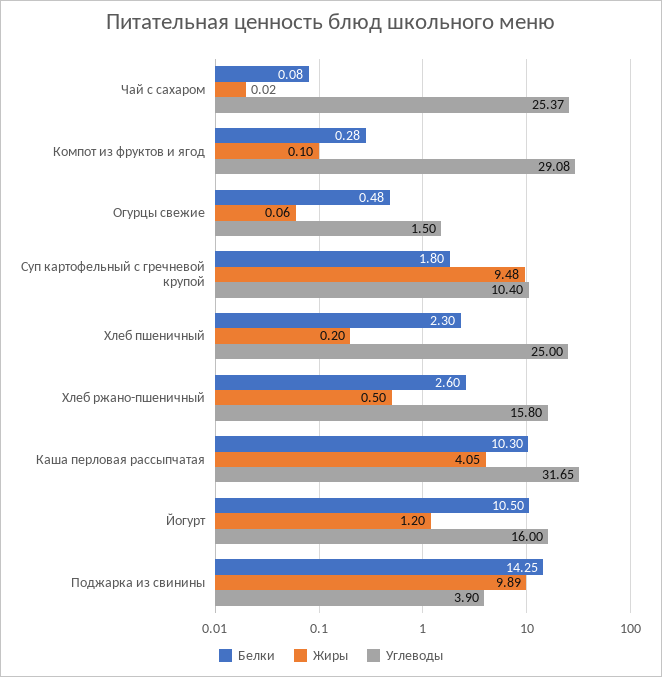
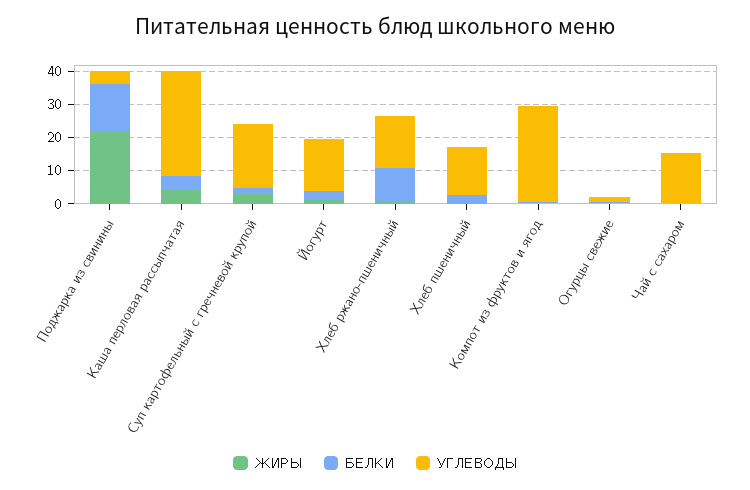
  {
    "Белки": {
      "Чай с сахаром": 0.08,
      "Компот из фруктов и ягод": 0.28,
      "Огурцы свежие": 0.48,
      "Суп картофельный с гречневой крупой": 1.8,
      "Хлеб пшеничный": 2.3,
-     "Хлеб ржано-пшеничный": 2.6,
+     "Хлеб ржано-пшеничный": 10,
-     "Каша перловая рассыпчатая": 10.3,
+     "Каша перловая рассыпчатая": 5,
-     "Йогурт": 10.5,
+     "Йогурт": 2.5,
      "Поджарка из свинины": 14.25
    },
    "Жиры": {
      "Чай с сахаром": 0.02,
      "Компот из фруктов и ягод": 0.1,
      "Огурцы свежие": 0.06,
-     "Суп картофельный с гречневой крупой": 9.48,
+     "Суп картофельный с гречневой крупой": 2.5,
      "Хлеб пшеничный": 0.2,
      "Хлеб ржано-пшеничный": 0.5,
      "Каша перловая рассыпчатая": 4.05,
      "Йогурт": 1.2,
-     "Поджарка из свинины": 9.89
+     "Поджарка из свинины": 22.5
    },
    "Углеводы": {
-     "Чай с сахаром": 25.37,
+     "Чай с сахаром": 15,
      "Компот из фруктов и ягод": 29.08,
      "Огурцы свежие": 1.5,
-     "Суп картофельный с гречневой крупой": 10.4,
+     "Суп картофельный с гречневой крупой": 20,
-     "Хлеб пшеничный": 25,
+     "Хлеб пшеничный": 15,
      "Хлеб ржано-пшеничный": 15.8,
      "Каша перловая рассыпчатая": 31.65,
      "Йогурт": 16,
      "Поджарка из свинины": 3.9
    }
  }

